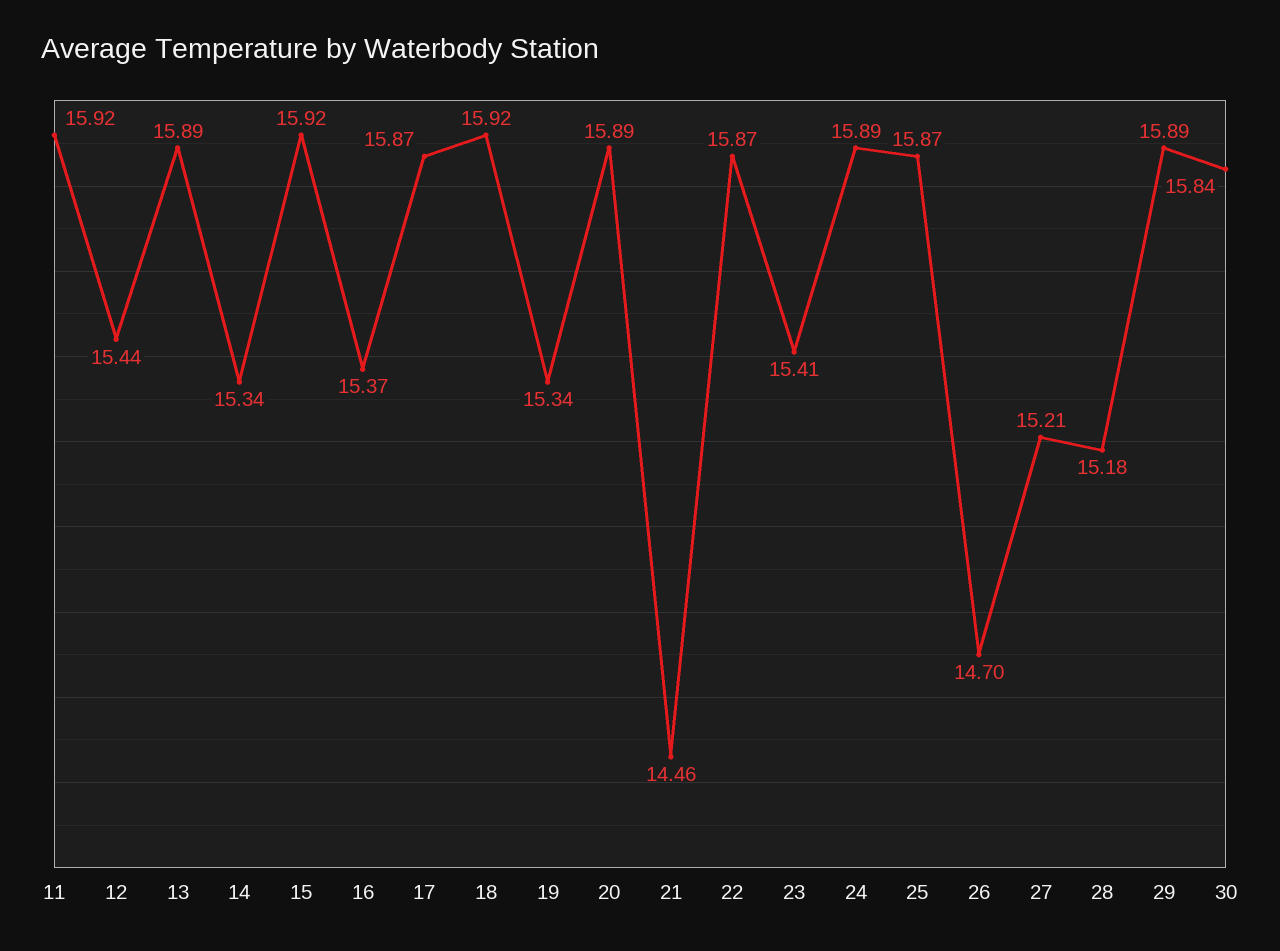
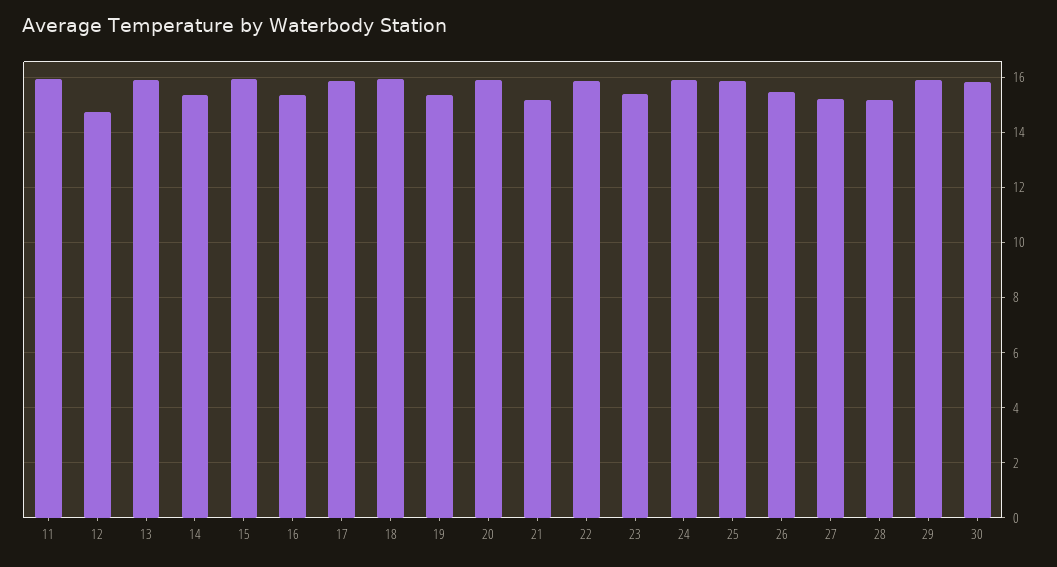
  {
    "11": 15.92,
-   "12": 15.44,
+   "12": 14.75,
    "13": 15.89,
    "14": 15.34,
    "15": 15.92,
    "16": 15.37,
    "17": 15.87,
    "18": 15.92,
    "19": 15.34,
    "20": 15.89,
-   "21": 14.46,
+   "21": 15.25,
    "22": 15.87,
    "23": 15.41,
    "24": 15.89,
    "25": 15.87,
-   "26": 14.7,
+   "26": 15.5,
    "27": 15.21,
    "28": 15.18,
    "29": 15.89,
    "30": 15.84
  }

